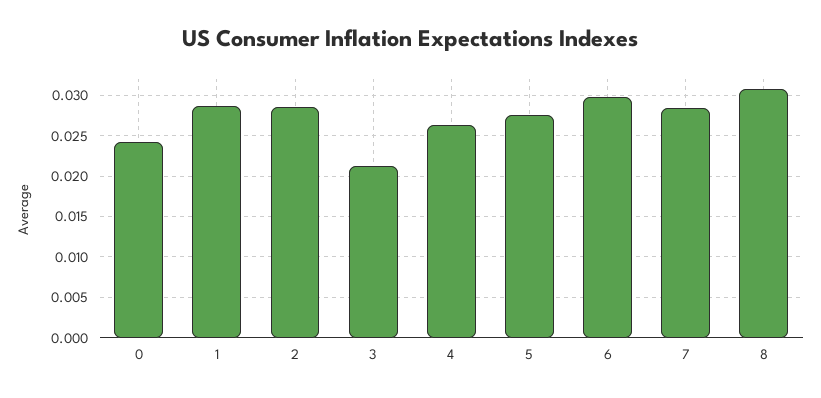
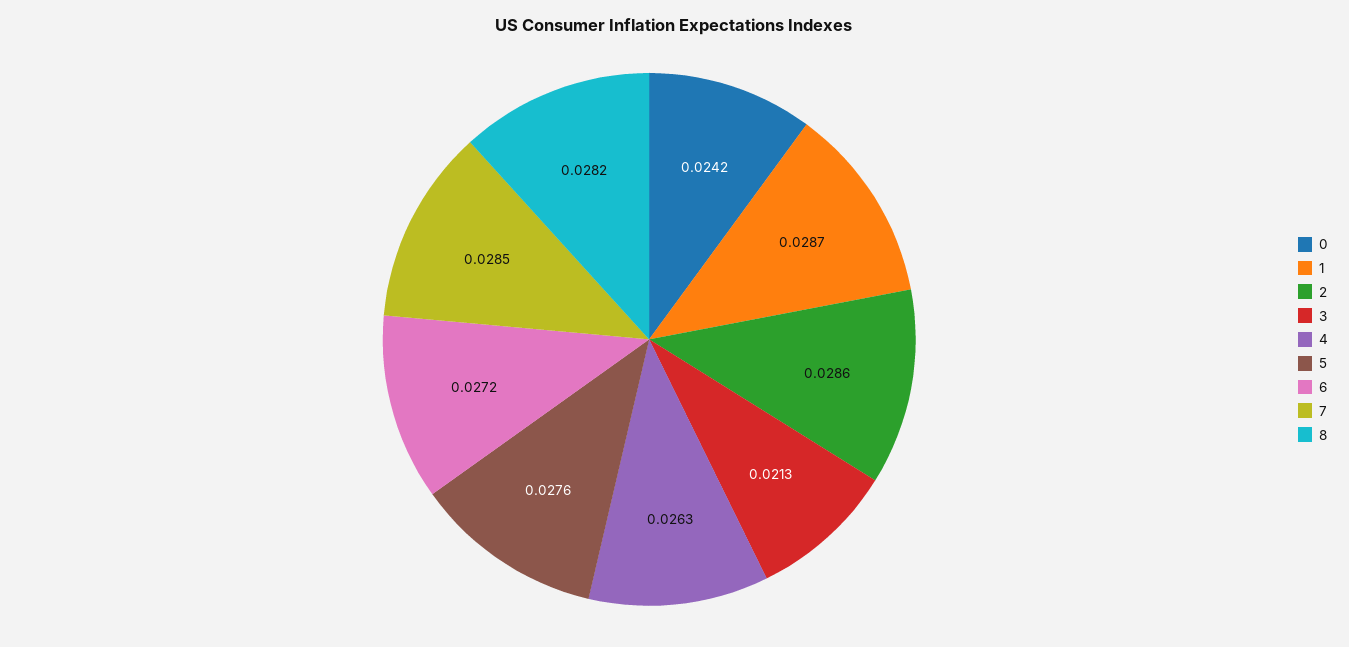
  {
    "0": 0.0242,
    "1": 0.0287,
    "2": 0.0286,
    "3": 0.0213,
    "4": 0.0263,
    "5": 0.0276,
-   "6": 0.03,
+   "6": 0.0272,
    "7": 0.0285,
-   "8": 0.031
+   "8": 0.0282
  }

